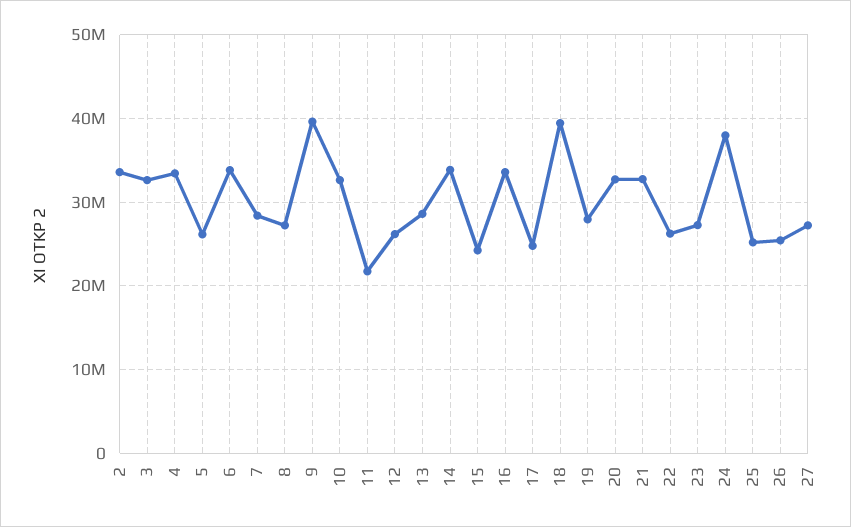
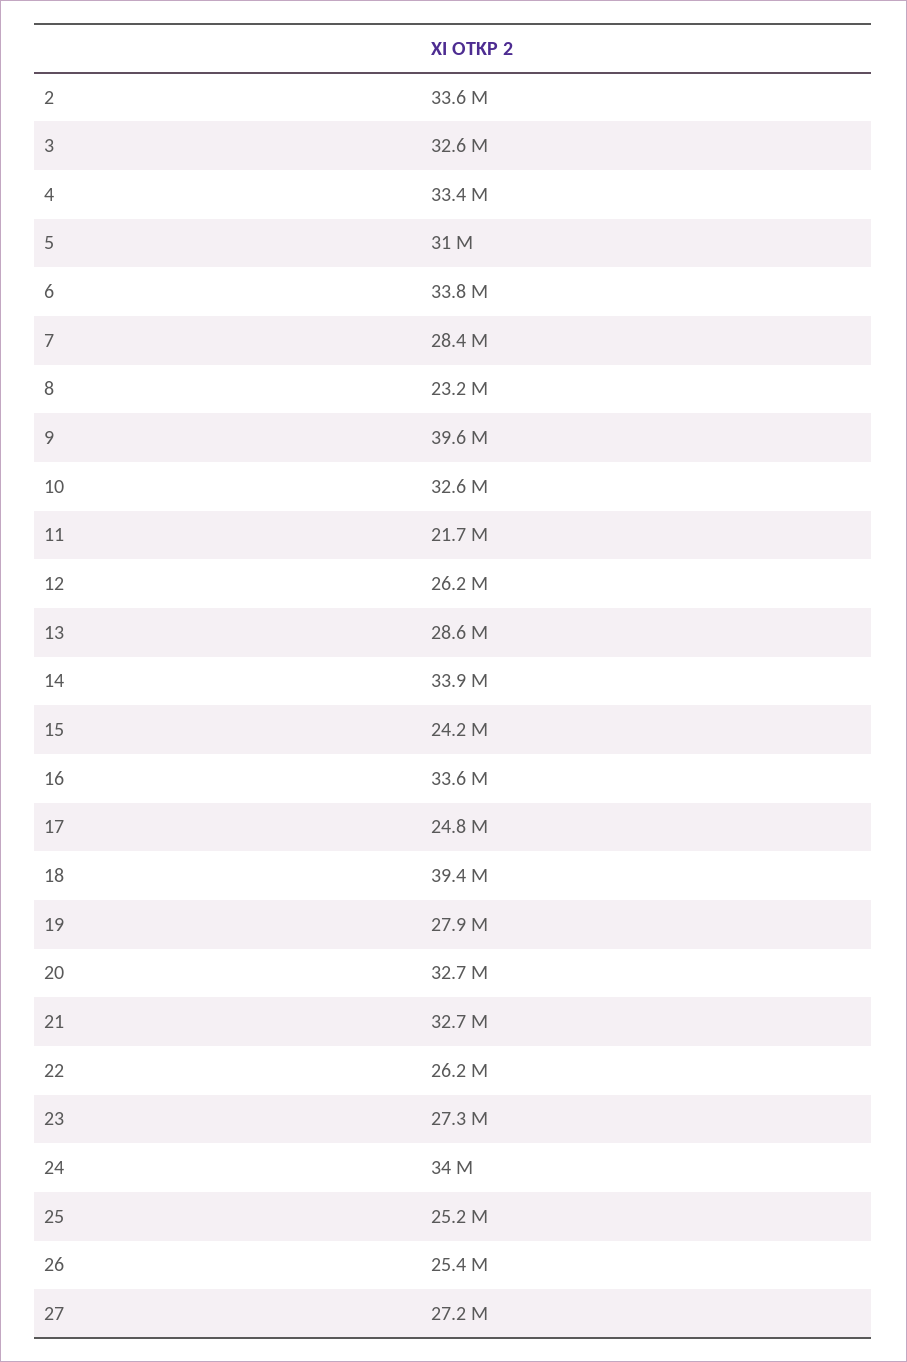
  {
    "2": 33600000,
    "3": 32600000,
    "4": 33400000,
-   "5": 26000000,
+   "5": 31000000,
    "6": 33800000,
    "7": 28400000,
-   "8": 27000000,
+   "8": 23200000,
    "9": 39600000,
    "10": 32600000,
    "11": 21700000,
    "12": 26200000,
    "13": 28600000,
    "14": 33900000,
    "15": 24200000,
    "16": 33600000,
    "17": 24800000,
    "18": 39400000,
    "19": 27900000,
    "20": 32700000,
    "21": 32700000,
    "22": 26200000,
    "23": 27300000,
-   "24": 38000000,
+   "24": 34000000,
    "25": 25200000,
    "26": 25400000,
    "27": 27200000
  }

